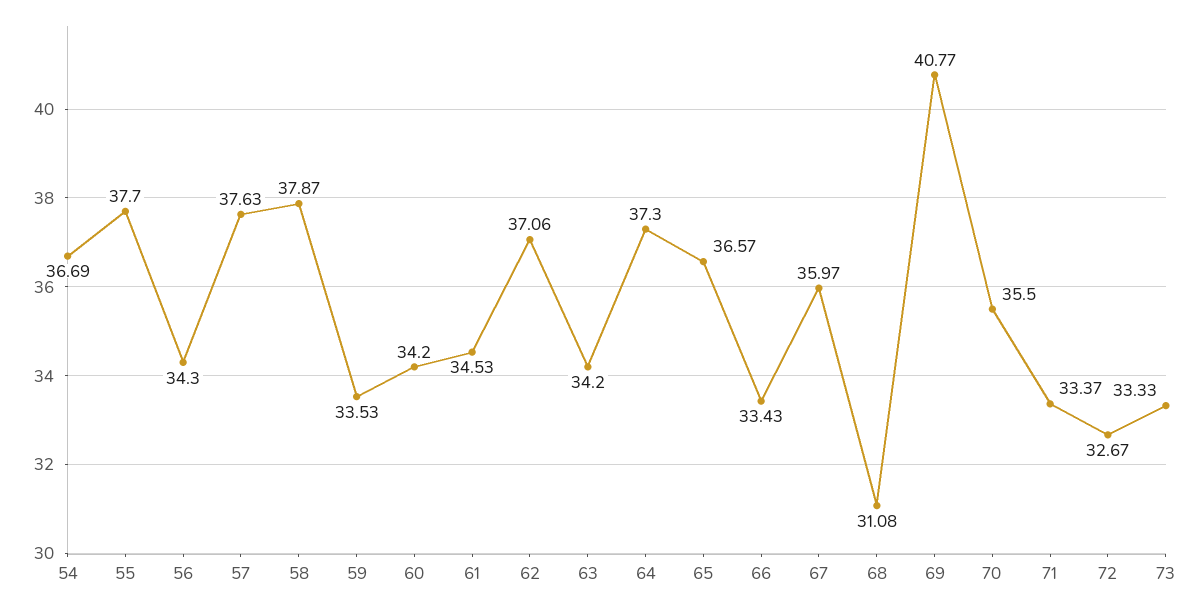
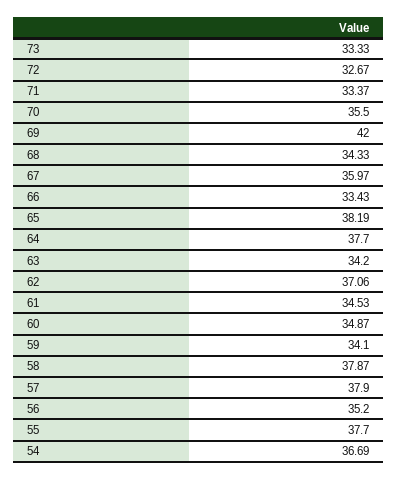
  {
    "54": 36.69,
    "55": 37.7,
-   "56": 34.3,
+   "56": 35.2,
-   "57": 37.63,
+   "57": 37.9,
    "58": 37.87,
-   "59": 33.53,
+   "59": 34.1,
-   "60": 34.2,
+   "60": 34.87,
    "61": 34.53,
    "62": 37.06,
    "63": 34.2,
-   "64": 37.3,
+   "64": 37.7,
-   "65": 36.57,
+   "65": 38.19,
    "66": 33.43,
    "67": 35.97,
-   "68": 31.08,
+   "68": 34.33,
-   "69": 40.77,
+   "69": 42,
    "70": 35.5,
    "71": 33.37,
    "72": 32.67,
    "73": 33.33
  }

